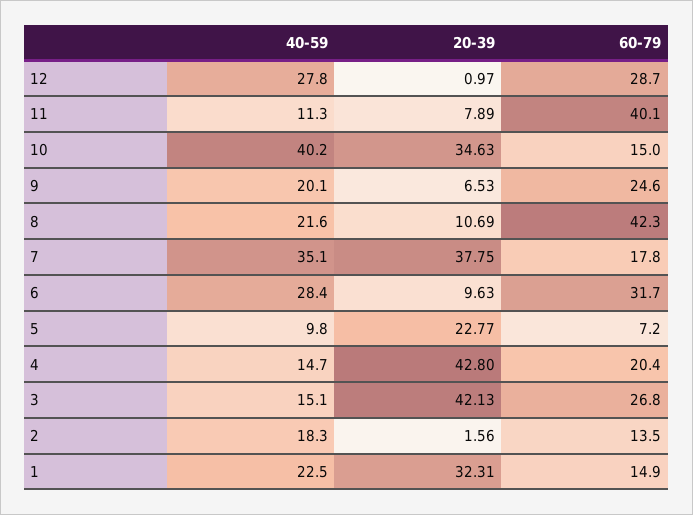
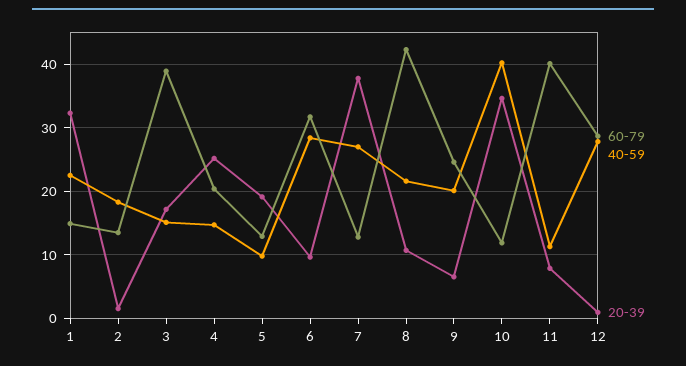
  {
    "40-59": {
      "12": 27.8,
      "11": 11.3,
      "10": 40.2,
      "9": 20.1,
      "8": 21.6,
-     "7": 35.1,
+     "7": 27,
      "6": 28.4,
      "5": 9.8,
      "4": 14.7,
      "3": 15.1,
      "2": 18.3,
      "1": 22.5
    },
    "20-39": {
      "12": 0.97,
      "11": 7.89,
      "10": 34.63,
      "9": 6.53,
      "8": 10.69,
      "7": 37.75,
      "6": 9.63,
-     "5": 22.77,
+     "5": 19,
-     "4": 42.8,
+     "4": 25,
-     "3": 42.13,
+     "3": 17,
      "2": 1.56,
      "1": 32.31
    },
    "60-79": {
      "12": 28.7,
      "11": 40.1,
-     "10": 15,
+     "10": 12,
      "9": 24.6,
      "8": 42.3,
-     "7": 17.8,
+     "7": 13,
      "6": 31.7,
-     "5": 7.2,
+     "5": 13,
      "4": 20.4,
-     "3": 26.8,
+     "3": 39,
      "2": 13.5,
      "1": 14.9
    }
  }

